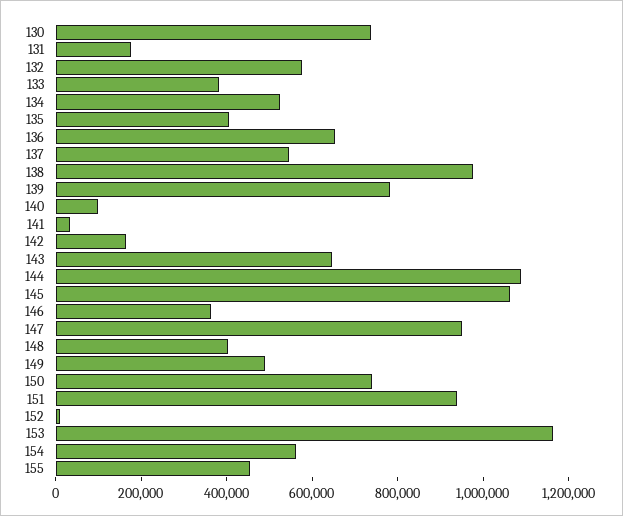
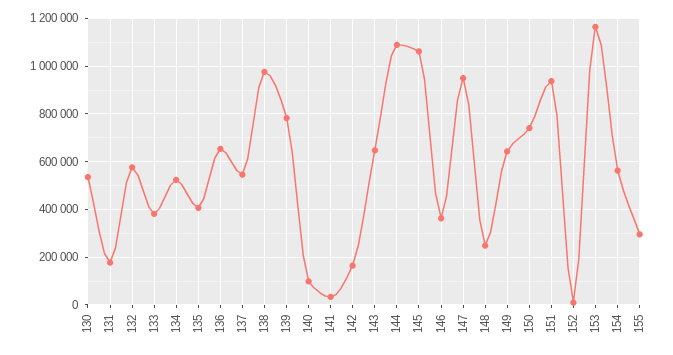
  {
-   "130": 750000,
+   "130": 550000,
    "131": 200000,
    "132": 600000,
    "133": 400000,
    "134": 500000,
    "135": 400000,
    "136": 650000,
    "137": 550000,
    "138": 1000000,
    "139": 800000,
    "140": 100000,
    "141": 50000,
    "142": 150000,
    "143": 650000,
    "144": 1100000,
    "145": 1050000,
    "146": 350000,
    "147": 950000,
-   "148": 400000,
+   "148": 250000,
-   "149": 500000,
+   "149": 650000,
    "150": 750000,
    "151": 950000,
    "152": 0,
    "153": 1150000,
    "154": 550000,
-   "155": 450000
+   "155": 300000
  }

